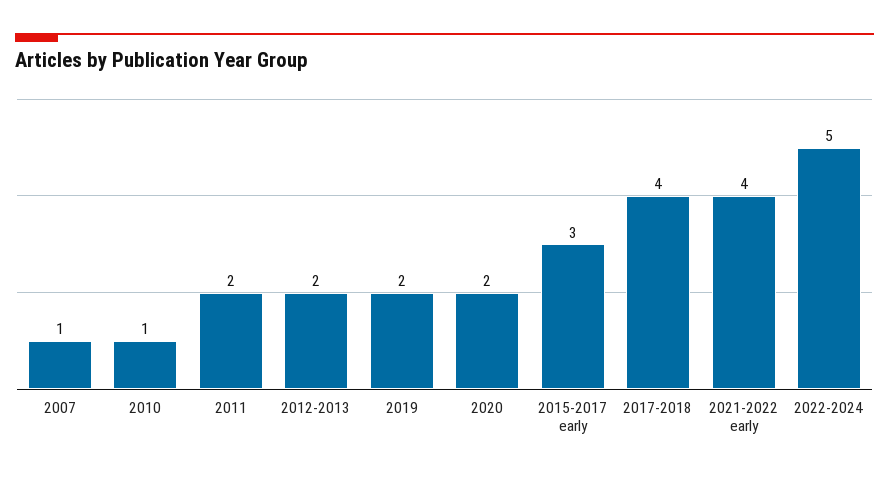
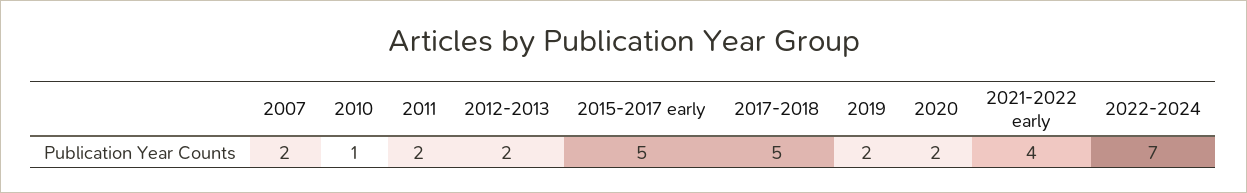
  {
-   "2007": 1,
+   "2007": 2,
    "2010": 1,
    "2011": 2,
    "2012-2013": 2,
    "2019": 2,
    "2020": 2,
-   "2015-2017 early": 3,
+   "2015-2017 early": 5,
-   "2017-2018": 4,
+   "2017-2018": 5,
    "2021-2022 early": 4,
-   "2022-2024": 5
+   "2022-2024": 7
  }

